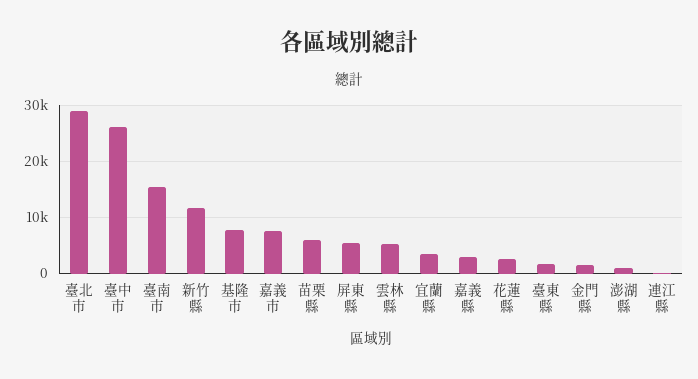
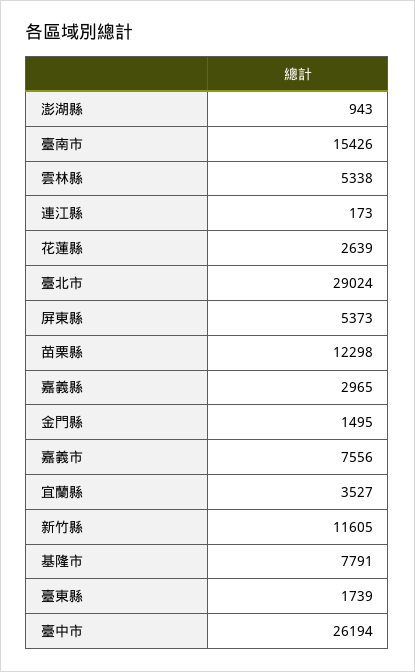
  {
    "臺北市": 29024,
    "臺中市": 26194,
    "臺南市": 15426,
    "新竹縣": 11605,
    "基隆市": 7791,
    "嘉義市": 7556,
-   "苗栗縣": 6000,
+   "苗栗縣": 12298,
    "屏東縣": 5373,
    "雲林縣": 5338,
    "宜蘭縣": 3527,
    "嘉義縣": 2965,
    "花蓮縣": 2639,
    "臺東縣": 1739,
    "金門縣": 1495,
    "澎湖縣": 943,
    "連江縣": 173
  }

